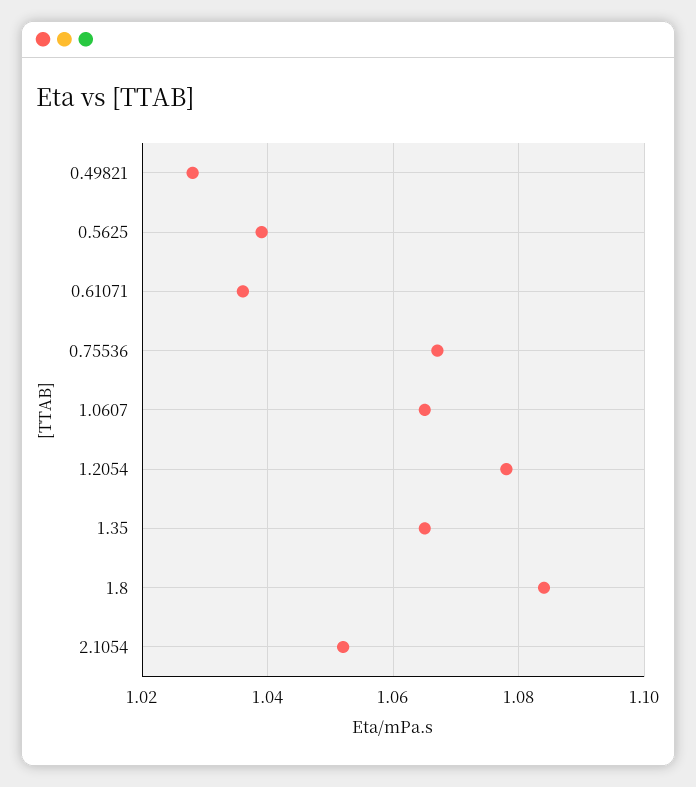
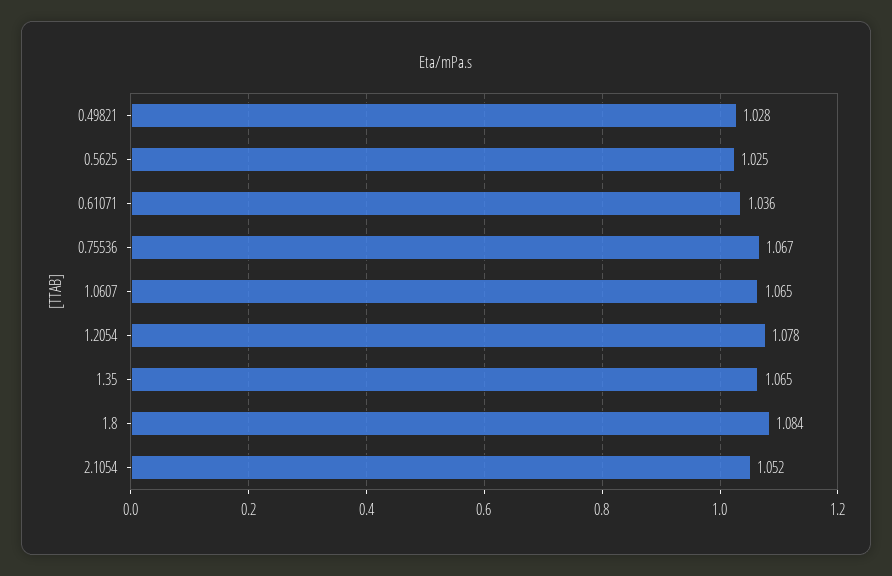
  {
    "0.49821": 1.028,
-   "0.5625": 1.04,
+   "0.5625": 1.025,
    "0.61071": 1.036,
    "0.75536": 1.067,
    "1.0607": 1.065,
    "1.2054": 1.078,
    "1.35": 1.065,
    "1.8": 1.084,
    "2.1054": 1.052
  }

